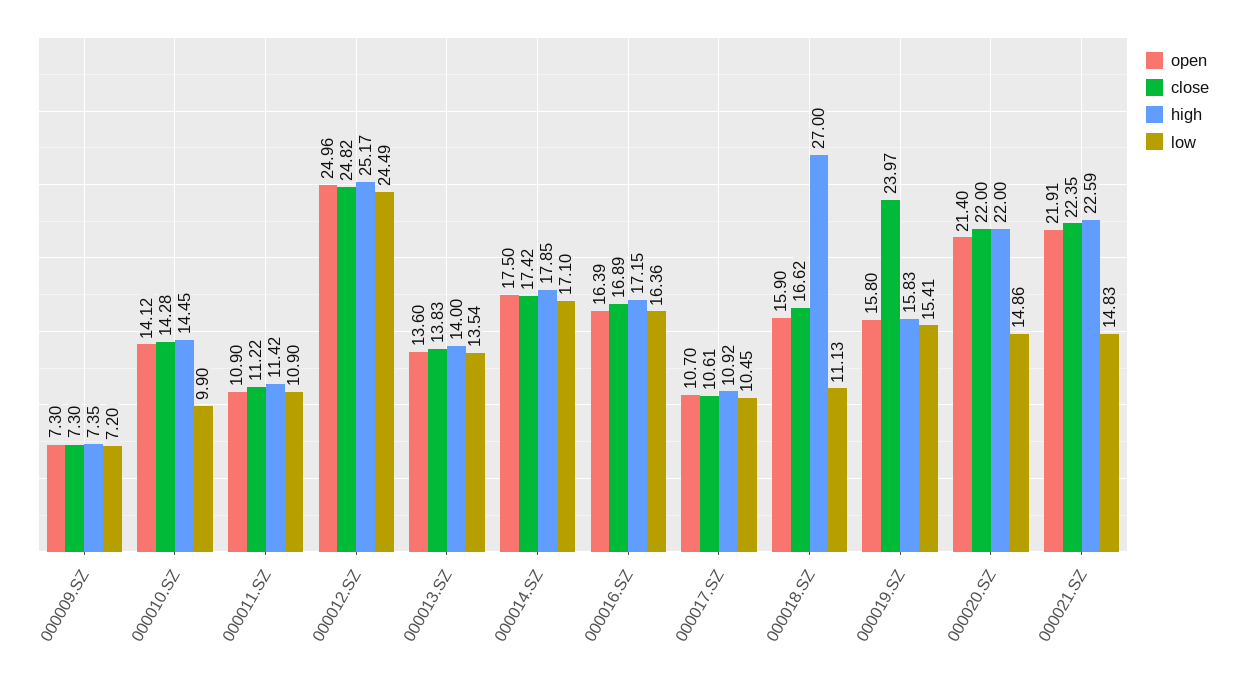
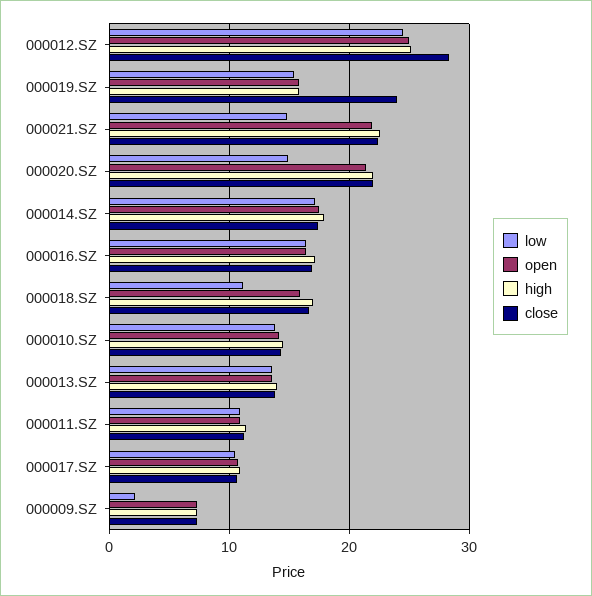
  {
    "open": {
      "000009.SZ": 7.3,
      "000010.SZ": 14.12,
      "000011.SZ": 10.9,
      "000012.SZ": 24.96,
      "000013.SZ": 13.6,
      "000014.SZ": 17.5,
      "000016.SZ": 16.39,
      "000017.SZ": 10.7,
      "000018.SZ": 15.9,
      "000019.SZ": 15.8,
      "000020.SZ": 21.4,
      "000021.SZ": 21.91
    },
    "close": {
      "000009.SZ": 7.3,
      "000010.SZ": 14.28,
      "000011.SZ": 11.22,
-     "000012.SZ": 24.82,
+     "000012.SZ": 28,
      "000013.SZ": 13.83,
      "000014.SZ": 17.42,
      "000016.SZ": 16.89,
      "000017.SZ": 10.61,
      "000018.SZ": 16.62,
      "000019.SZ": 23.97,
      "000020.SZ": 22,
      "000021.SZ": 22.35
    },
    "high": {
      "000009.SZ": 7.35,
      "000010.SZ": 14.45,
      "000011.SZ": 11.42,
      "000012.SZ": 25.17,
      "000013.SZ": 14,
      "000014.SZ": 17.85,
      "000016.SZ": 17.15,
      "000017.SZ": 10.92,
-     "000018.SZ": 27,
+     "000018.SZ": 17,
      "000019.SZ": 15.83,
      "000020.SZ": 22,
      "000021.SZ": 22.59
    },
    "low": {
-     "000009.SZ": 7.2,
+     "000009.SZ": 2,
-     "000010.SZ": 9.9,
+     "000010.SZ": 14,
      "000011.SZ": 10.9,
      "000012.SZ": 24.49,
      "000013.SZ": 13.54,
      "000014.SZ": 17.1,
      "000016.SZ": 16.36,
      "000017.SZ": 10.45,
      "000018.SZ": 11.13,
      "000019.SZ": 15.41,
      "000020.SZ": 14.86,
      "000021.SZ": 14.83
    }
  }

